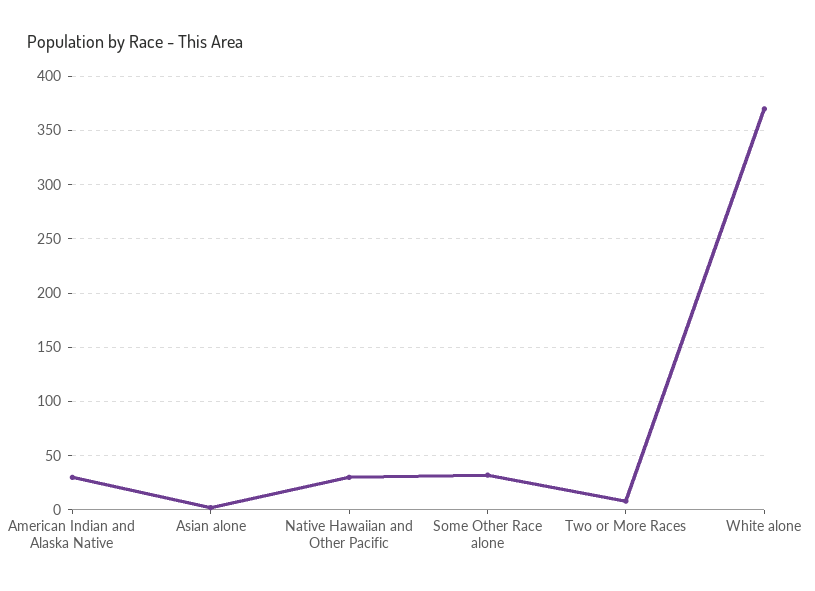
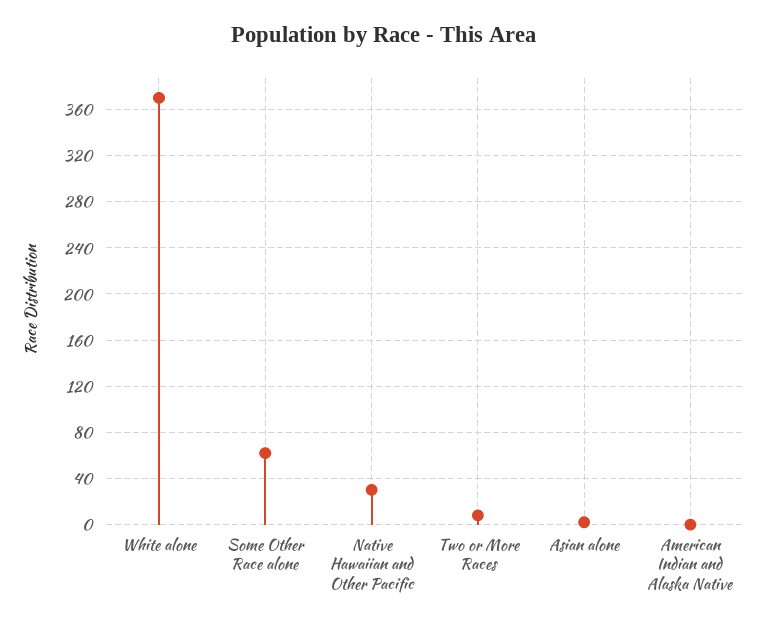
  {
-   "American Indian and Alaska Native": 30,
+   "American Indian and Alaska Native": 0,
    "Asian alone": 0,
    "Native Hawaiian and Other Pacific": 30,
-   "Some Other Race alone": 30,
+   "Some Other Race alone": 60,
    "Two or More Races": 10,
    "White alone": 370
  }

